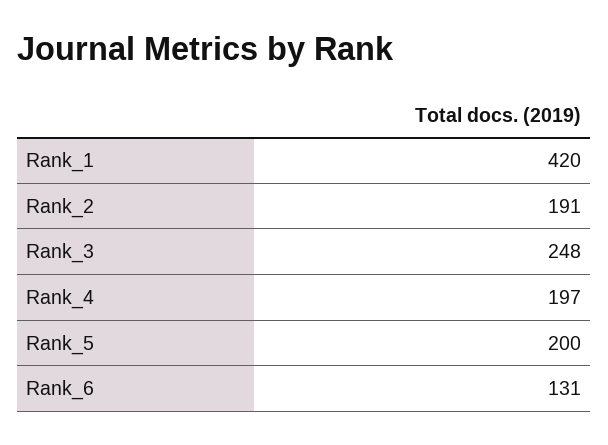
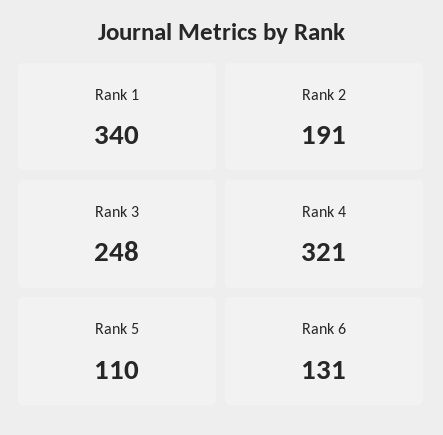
  {
-   "Rank_1": 420,
+   "Rank_1": 340,
    "Rank_2": 191,
    "Rank_3": 248,
-   "Rank_4": 197,
+   "Rank_4": 321,
-   "Rank_5": 200,
+   "Rank_5": 110,
    "Rank_6": 131
  }

